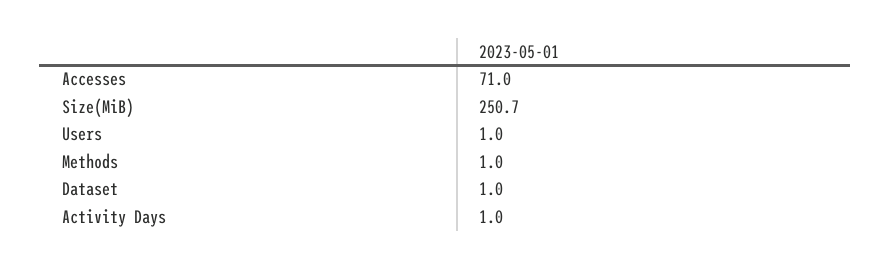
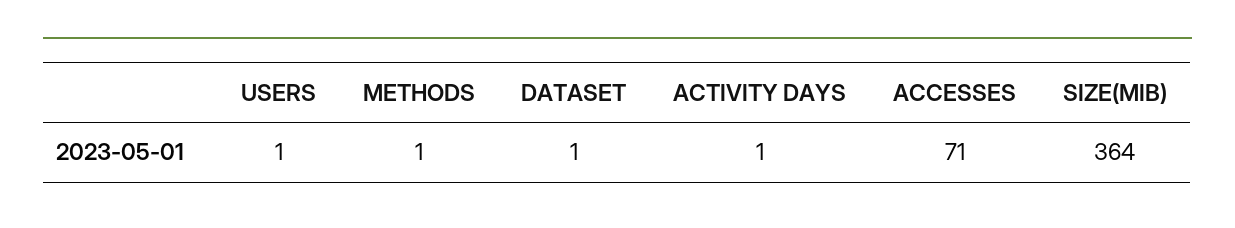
  {
    "Accesses": 71,
-   "Size(MiB)": 250.7,
+   "Size(MiB)": 364,
    "Users": 1,
    "Methods": 1,
    "Dataset": 1,
    "Activity Days": 1
  }

